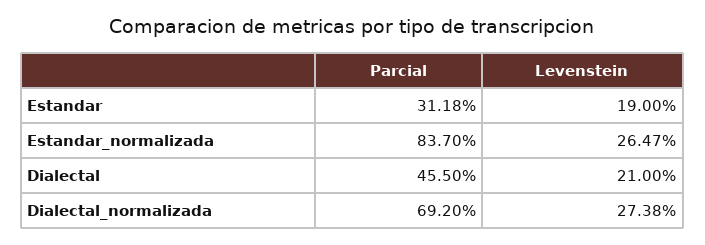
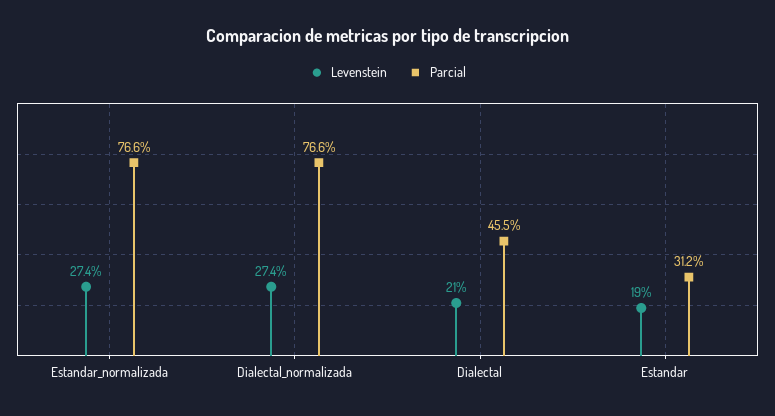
  {
    "Parcial": {
      "Estandar": 31.18,
-     "Estandar_normalizada": 83.7,
+     "Estandar_normalizada": 76.6,
      "Dialectal": 45.5,
-     "Dialectal_normalizada": 69.2
+     "Dialectal_normalizada": 76.6
    },
    "Levenstein": {
      "Estandar": 19,
-     "Estandar_normalizada": 26.47,
+     "Estandar_normalizada": 27.4,
      "Dialectal": 21,
      "Dialectal_normalizada": 27.38
    }
  }

